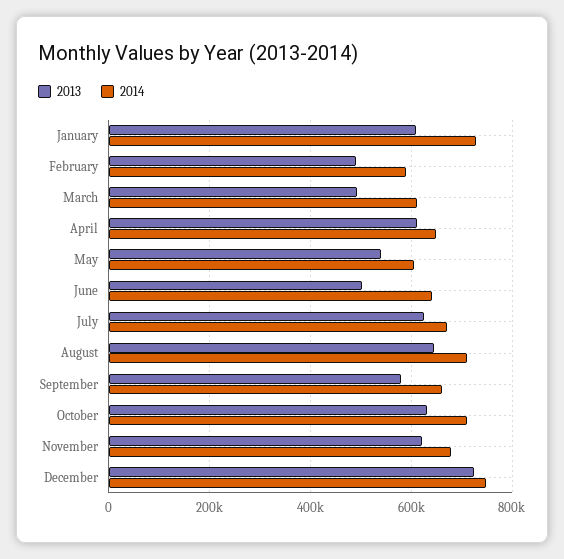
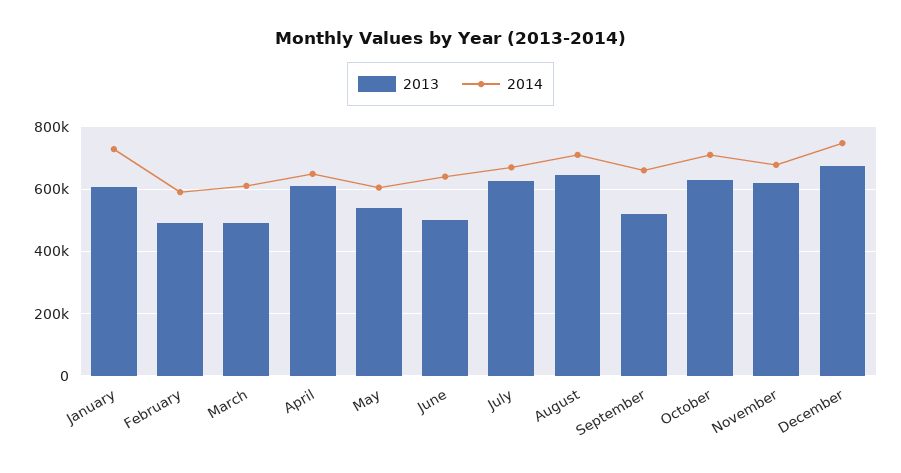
  {
    "2013": {
      "January": 600000,
      "February": 500000,
      "March": 500000,
      "April": 620000,
      "May": 540000,
      "June": 500000,
      "July": 620000,
      "August": 640000,
-     "September": 580000,
+     "September": 520000,
      "October": 640000,
      "November": 620000,
-     "December": 720000
+     "December": 680000
    },
    "2014": {
      "January": 720000,
      "February": 600000,
      "March": 620000,
      "April": 640000,
      "May": 600000,
      "June": 640000,
      "July": 680000,
      "August": 720000,
      "September": 660000,
      "October": 720000,
      "November": 680000,
      "December": 740000
    }
  }

